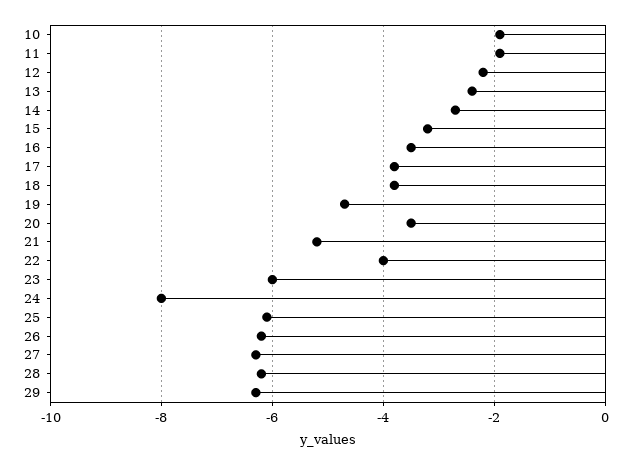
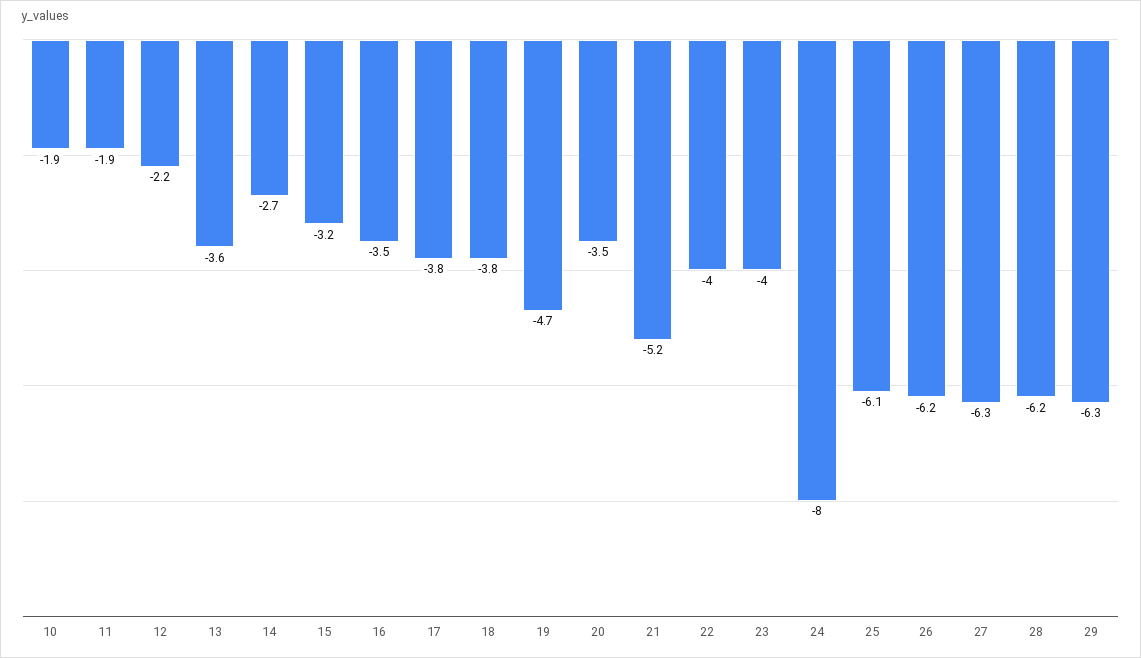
  {
    "10": -1.9,
    "11": -1.9,
    "12": -2.2,
-   "13": -2.5,
+   "13": -3.6,
    "14": -2.7,
    "15": -3.2,
    "16": -3.5,
    "17": -3.8,
    "18": -3.8,
    "19": -4.7,
    "20": -3.5,
    "21": -5.2,
    "22": -4,
-   "23": -6,
+   "23": -4,
    "24": -8,
    "25": -6.1,
    "26": -6.2,
    "27": -6.3,
    "28": -6.2,
    "29": -6.3
  }

